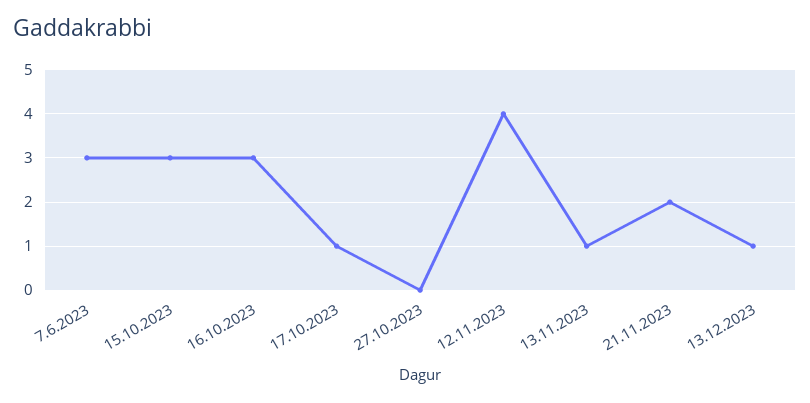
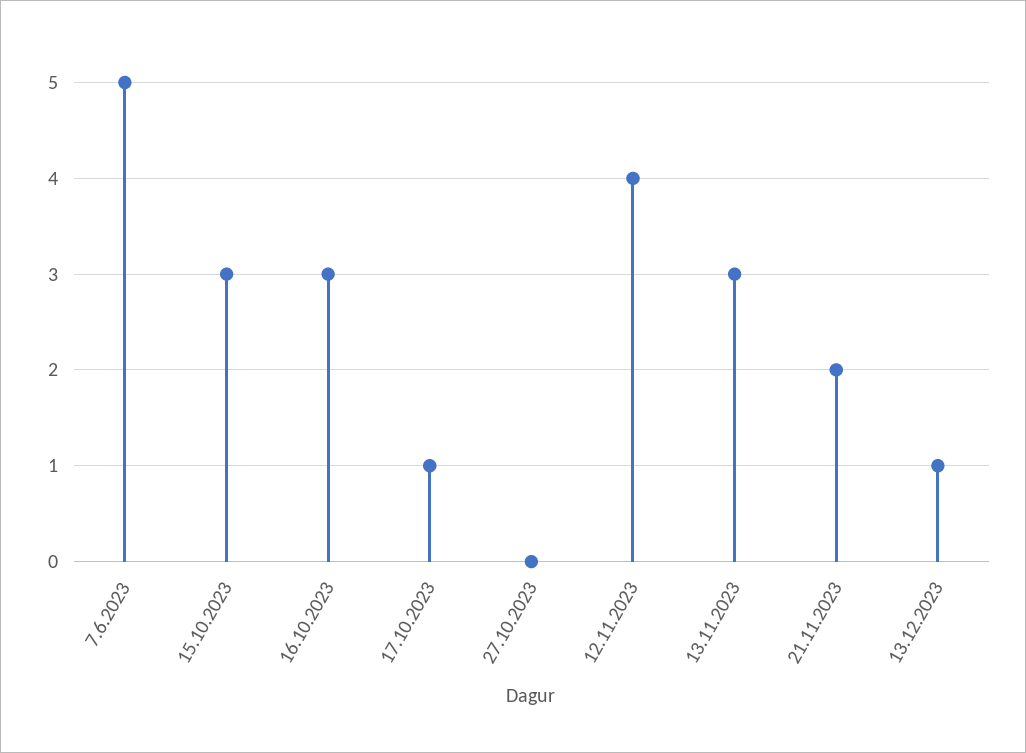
  {
-   "7.6.2023": 3,
+   "7.6.2023": 5,
    "15.10.2023": 3,
    "16.10.2023": 3,
    "17.10.2023": 1,
    "27.10.2023": 0,
    "12.11.2023": 4,
-   "13.11.2023": 1,
+   "13.11.2023": 3,
    "21.11.2023": 2,
    "13.12.2023": 1
  }

